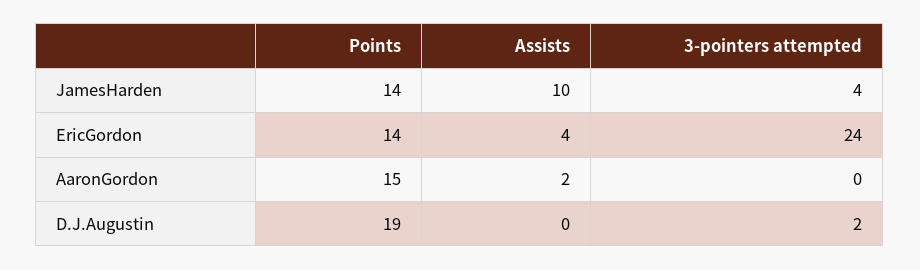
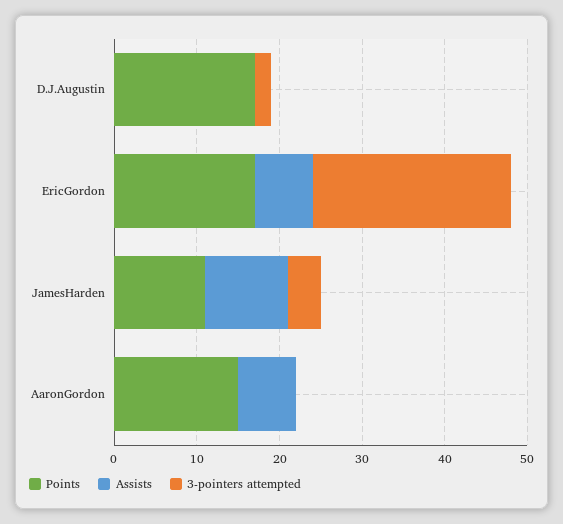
  {
    "Points": {
-     "JamesHarden": 14,
+     "JamesHarden": 11,
-     "EricGordon": 14,
+     "EricGordon": 17,
      "AaronGordon": 15,
-     "D.J.Augustin": 19
+     "D.J.Augustin": 17
    },
    "Assists": {
      "JamesHarden": 10,
-     "EricGordon": 4,
+     "EricGordon": 7,
-     "AaronGordon": 2,
+     "AaronGordon": 7,
      "D.J.Augustin": 0
    },
    "3-pointers attempted": {
      "JamesHarden": 4,
      "EricGordon": 24,
      "AaronGordon": 0,
      "D.J.Augustin": 2
    }
  }

